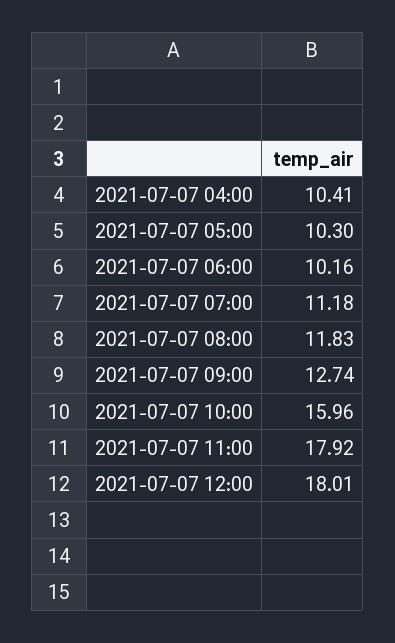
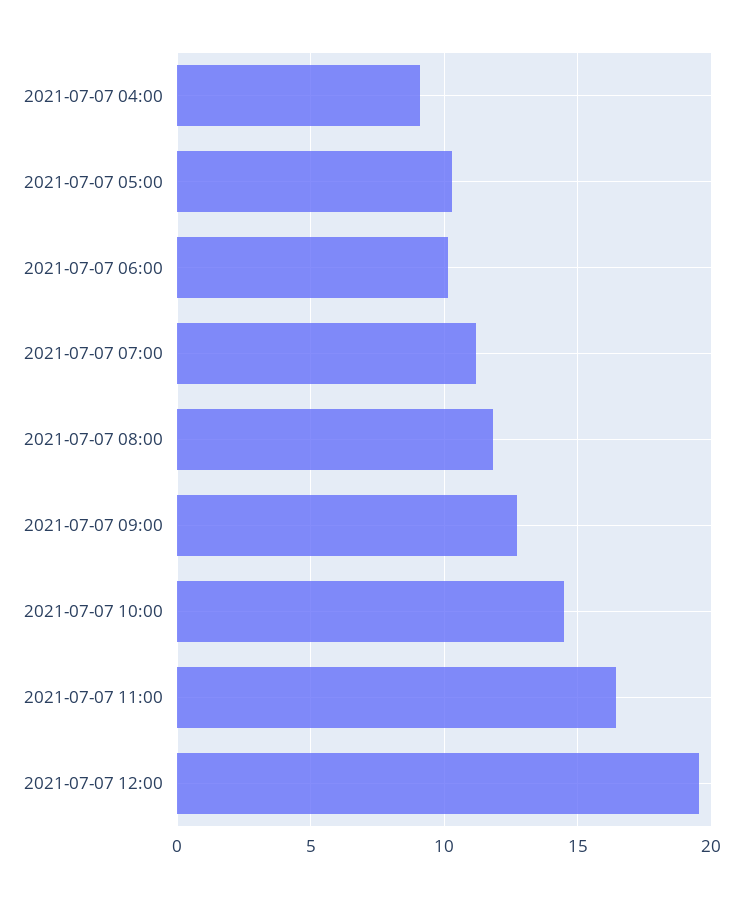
  {
-   "2021-07-07 04:00": 10.41,
+   "2021-07-07 04:00": 9,
    "2021-07-07 05:00": 10.3,
    "2021-07-07 06:00": 10.16,
    "2021-07-07 07:00": 11.18,
    "2021-07-07 08:00": 11.83,
    "2021-07-07 09:00": 12.74,
-   "2021-07-07 10:00": 15.96,
+   "2021-07-07 10:00": 14.5,
-   "2021-07-07 11:00": 17.92,
+   "2021-07-07 11:00": 16.5,
-   "2021-07-07 12:00": 18.01
+   "2021-07-07 12:00": 19.5
  }

